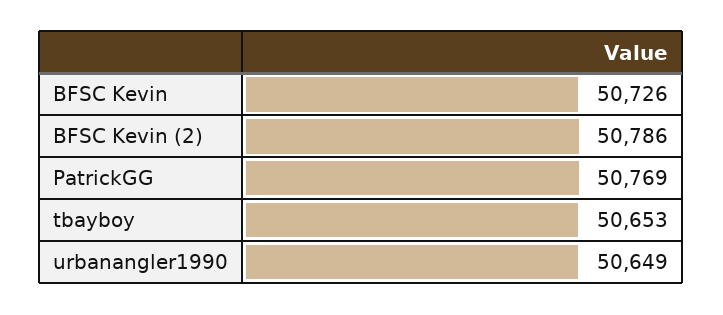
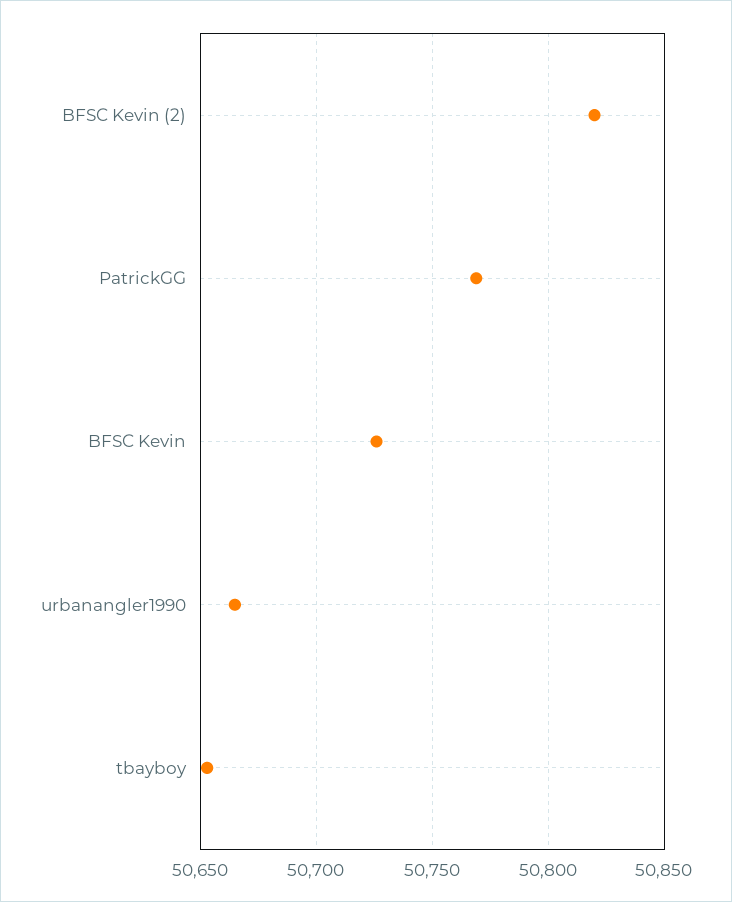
  {
    "BFSC Kevin": 50726,
-   "BFSC Kevin (2)": 50786,
+   "BFSC Kevin (2)": 50820,
    "PatrickGG": 50769,
    "tbayboy": 50653,
-   "urbanangler1990": 50649
+   "urbanangler1990": 50665
  }

